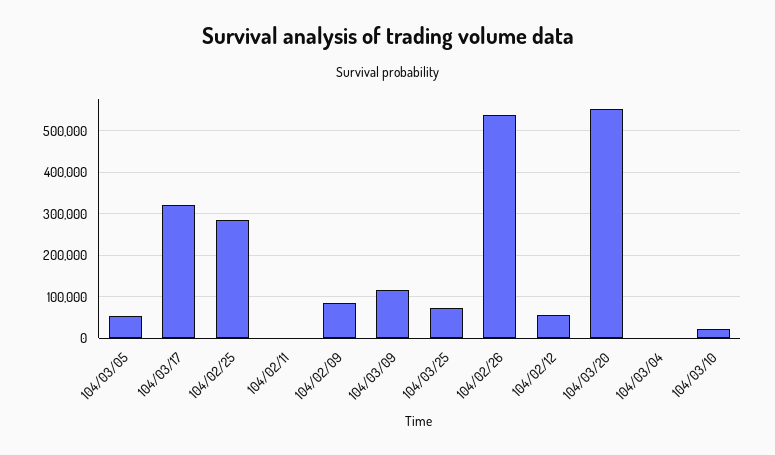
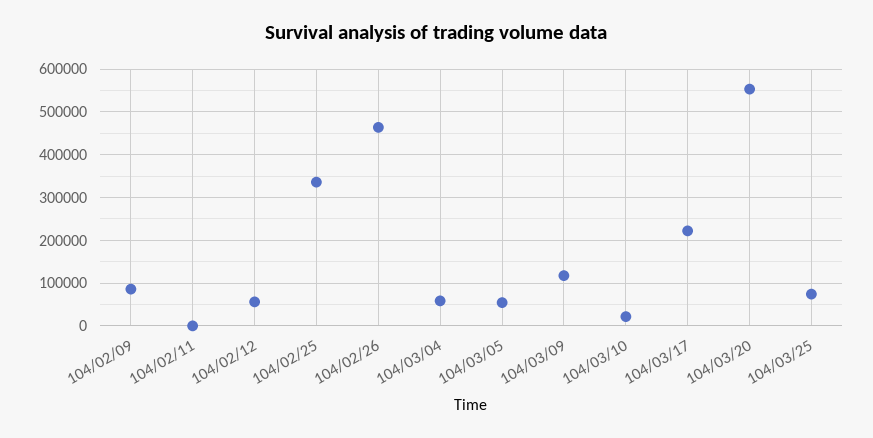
  {
    "104/03/05": 60000,
-   "104/03/17": 320000,
+   "104/03/17": 220000,
-   "104/02/25": 280000,
+   "104/02/25": 340000,
    "104/02/11": 0,
    "104/02/09": 80000,
    "104/03/09": 120000,
    "104/03/25": 80000,
-   "104/02/26": 540000,
+   "104/02/26": 460000,
    "104/02/12": 60000,
    "104/03/20": 560000,
-   "104/03/04": 0,
+   "104/03/04": 60000,
    "104/03/10": 20000
  }

